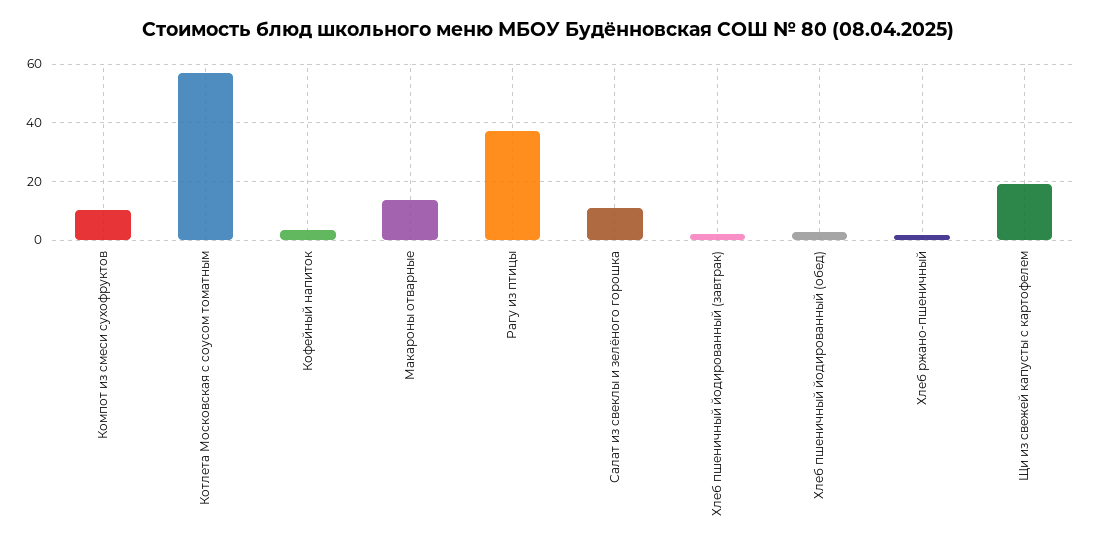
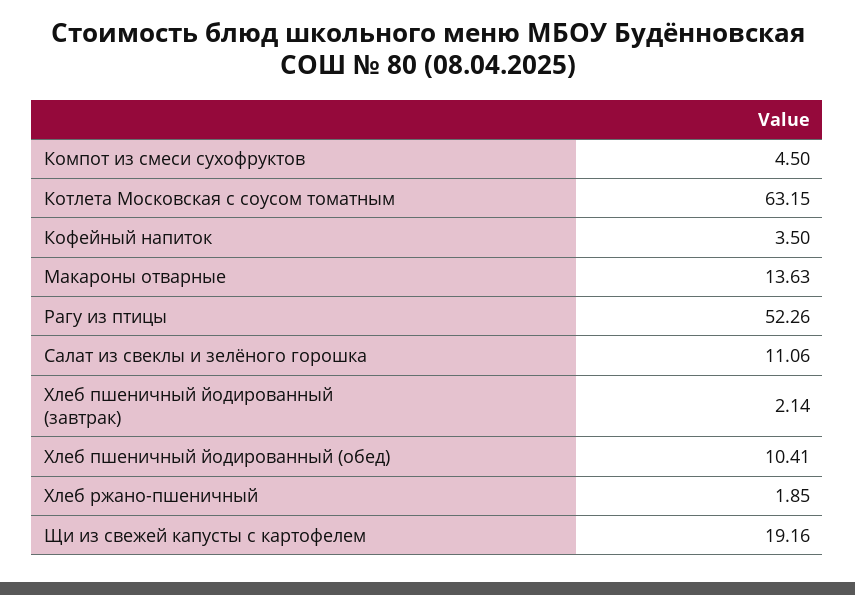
  {
-   "Компот из смеси сухофруктов": 10,
+   "Компот из смеси сухофруктов": 4.5,
-   "Котлета Московская с соусом томатным": 57.5,
+   "Котлета Московская с соусом томатным": 63.15,
    "Кофейный напиток": 3.5,
    "Макароны отварные": 13.63,
-   "Рагу из птицы": 37.5,
+   "Рагу из птицы": 52.26,
    "Салат из свеклы и зелёного горошка": 11.06,
    "Хлеб пшеничный йодированный (завтрак)": 2.14,
-   "Хлеб пшеничный йодированный (обед)": 2.5,
+   "Хлеб пшеничный йодированный (обед)": 10.41,
    "Хлеб ржано-пшеничный": 1.85,
    "Щи из свежей капусты с картофелем": 19.16
  }

